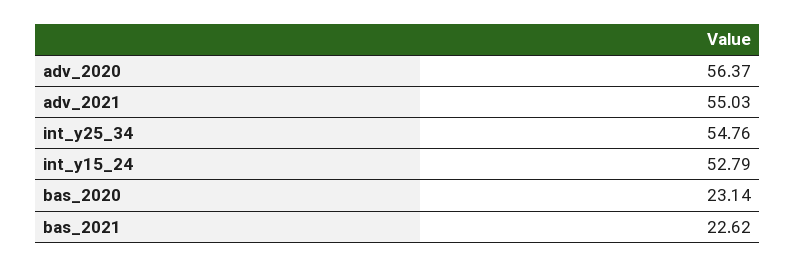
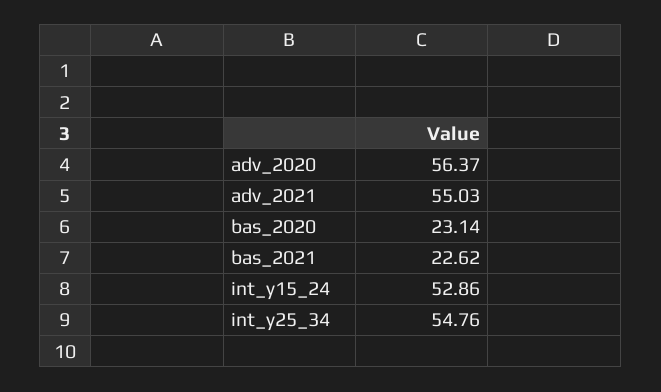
  {
    "adv_2020": 56.37,
    "adv_2021": 55.03,
    "int_y25_34": 54.76,
-   "int_y15_24": 52.79,
+   "int_y15_24": 52.86,
    "bas_2020": 23.14,
    "bas_2021": 22.62
  }

